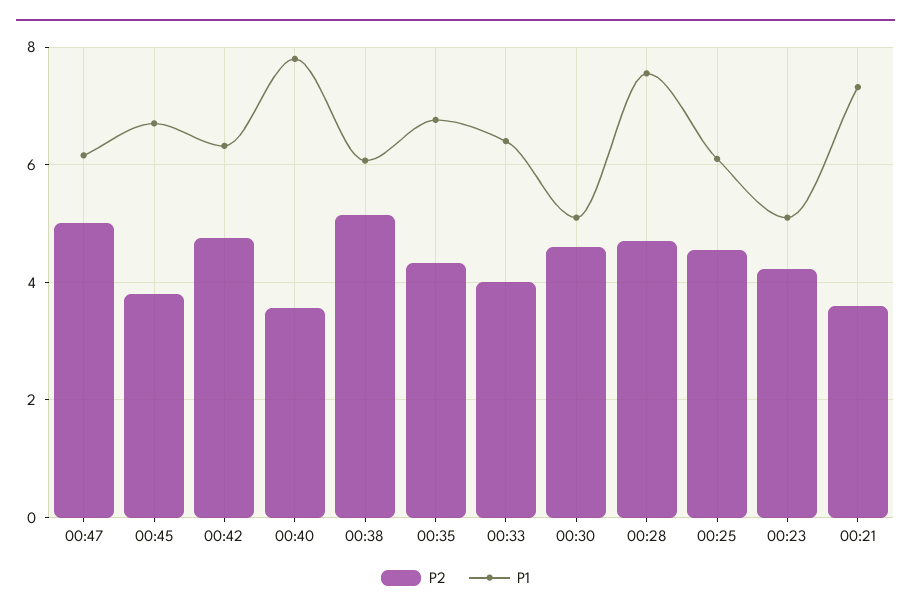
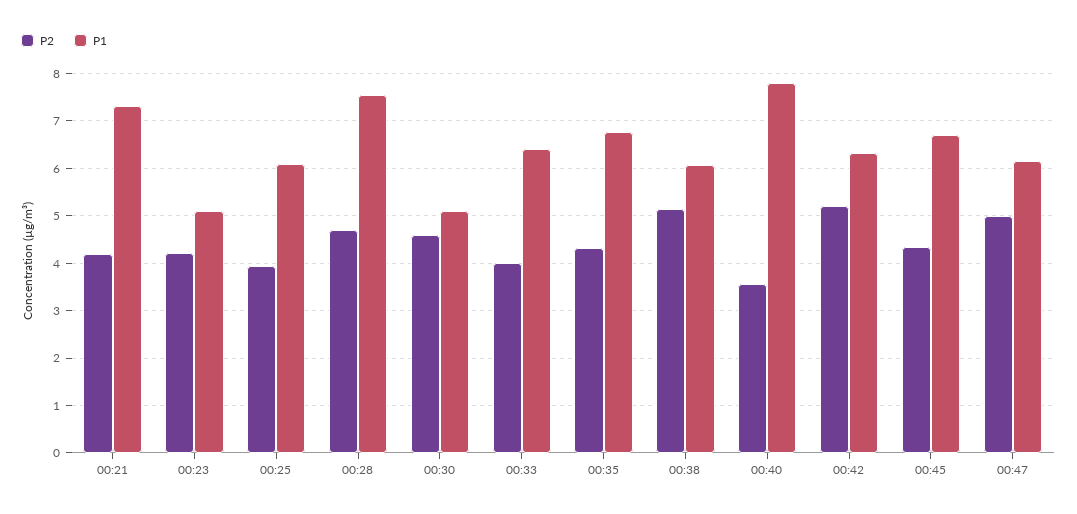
  {
    "P2": {
      "00:47": 5,
-     "00:45": 3.8,
+     "00:45": 4.4,
-     "00:42": 4.8,
+     "00:42": 5.2,
      "00:40": 3.6,
      "00:38": 5.2,
      "00:35": 4.4,
      "00:33": 4,
      "00:30": 4.6,
      "00:28": 4.8,
-     "00:25": 4.6,
+     "00:25": 4,
      "00:23": 4.2,
-     "00:21": 3.6
+     "00:21": 4.2
    },
    "P1": {
      "00:47": 6.2,
      "00:45": 6.8,
      "00:42": 6.4,
      "00:40": 7.8,
      "00:38": 6,
      "00:35": 6.8,
      "00:33": 6.4,
      "00:30": 5.2,
      "00:28": 7.6,
      "00:25": 6.2,
      "00:23": 5.2,
      "00:21": 7.4
    }
  }

